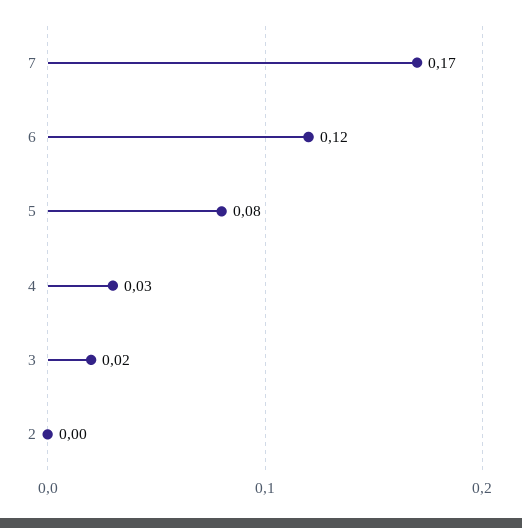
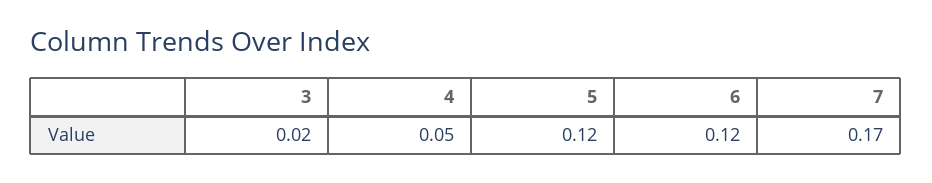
  {
    "7": 0.17,
    "6": 0.12,
-   "5": 0.08,
+   "5": 0.12,
-   "4": 0.03,
+   "4": 0.05,
-   "3": 0.02,
+   "3": 0.02
-   "2": 0
  }

